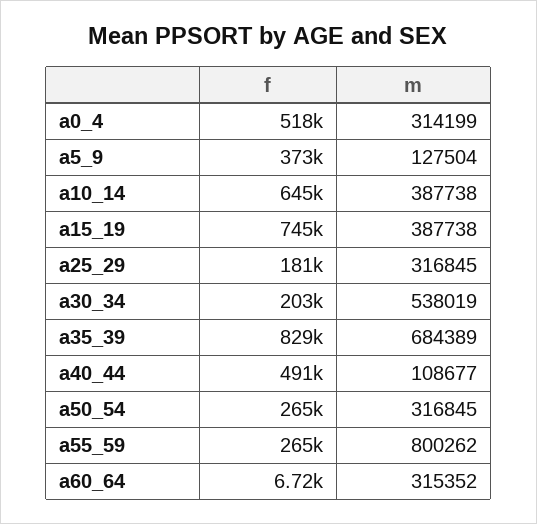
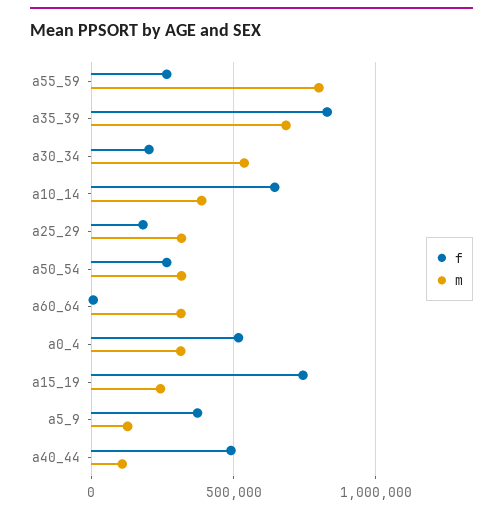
  {
    "f": {
      "a0_4": 518000,
      "a5_9": 373000,
      "a10_14": 645000,
      "a15_19": 745000,
      "a25_29": 181000,
      "a30_34": 203000,
      "a35_39": 829000,
      "a40_44": 491000,
      "a50_54": 265000,
      "a55_59": 265000,
      "a60_64": 6720
    },
    "m": {
      "a0_4": 314199,
      "a5_9": 127504,
      "a10_14": 387738,
-     "a15_19": 387738,
+     "a15_19": 250000,
      "a25_29": 316845,
      "a30_34": 538019,
      "a35_39": 684389,
      "a40_44": 108677,
      "a50_54": 316845,
      "a55_59": 800262,
      "a60_64": 315352
    }
  }

